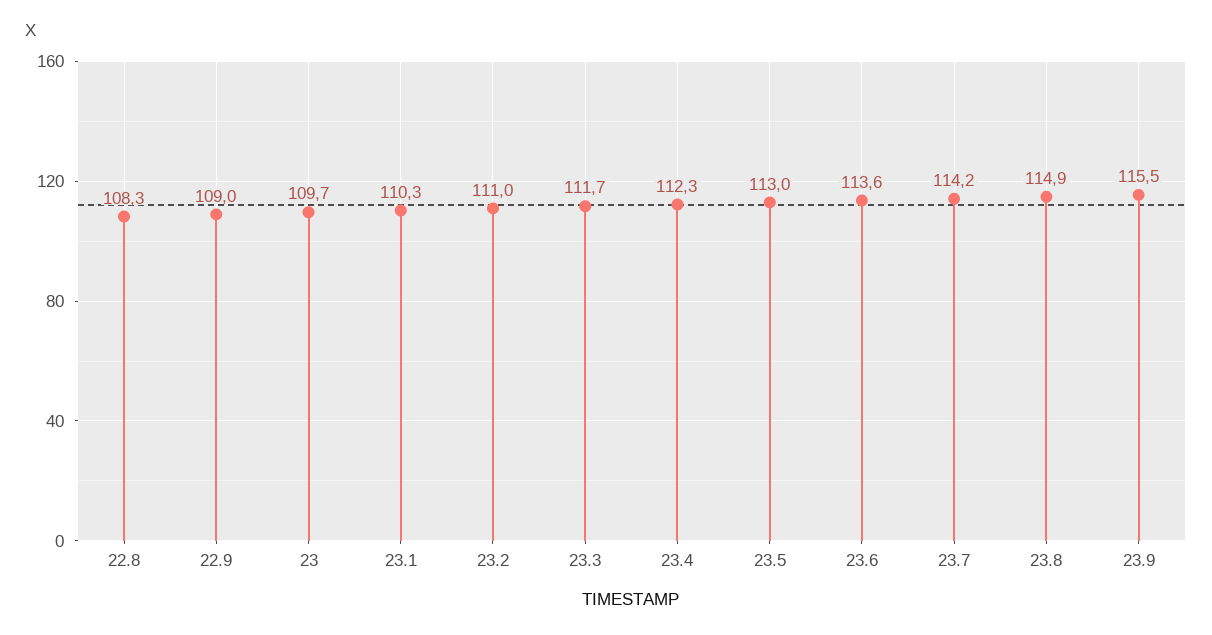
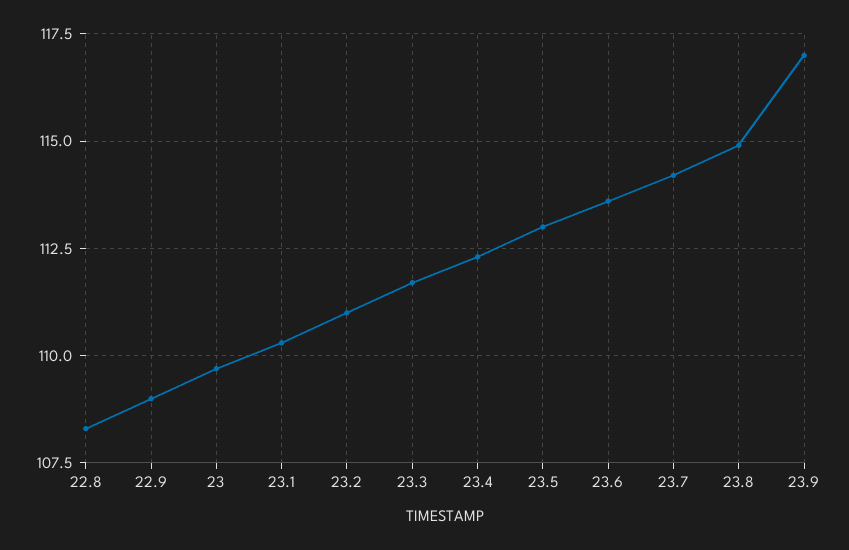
  {
    "22.8": 108.3,
    "22.9": 109,
    "23": 109.7,
    "23.1": 110.3,
    "23.2": 111,
    "23.3": 111.7,
    "23.4": 112.3,
    "23.5": 113,
    "23.6": 113.6,
    "23.7": 114.2,
    "23.8": 114.9,
-   "23.9": 115.5
+   "23.9": 117
  }

